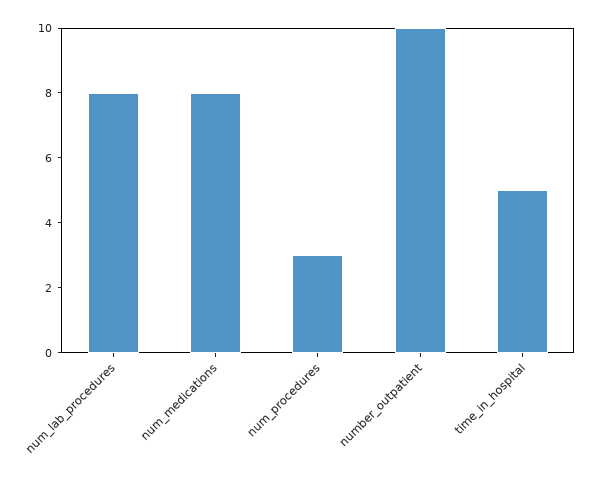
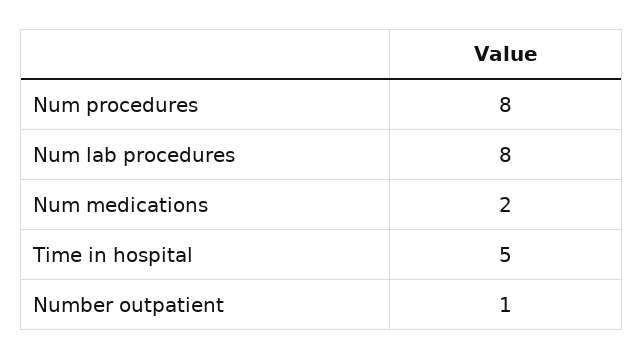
  {
    "num_lab_procedures": 8,
-   "num_medications": 8,
+   "num_medications": 2,
-   "num_procedures": 3,
+   "num_procedures": 8,
-   "number_outpatient": 10,
+   "number_outpatient": 1,
    "time_in_hospital": 5
  }

